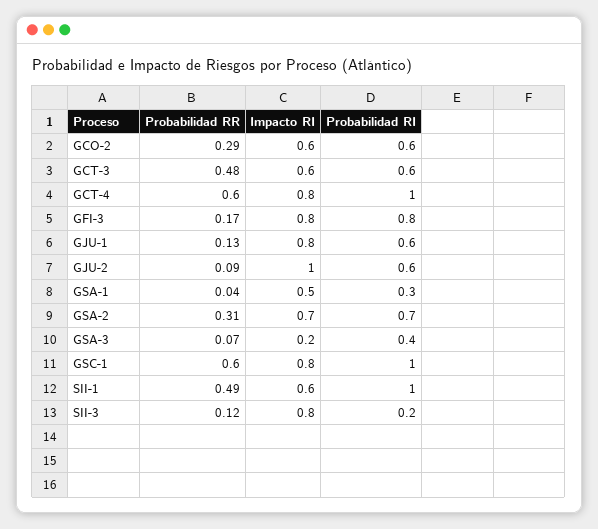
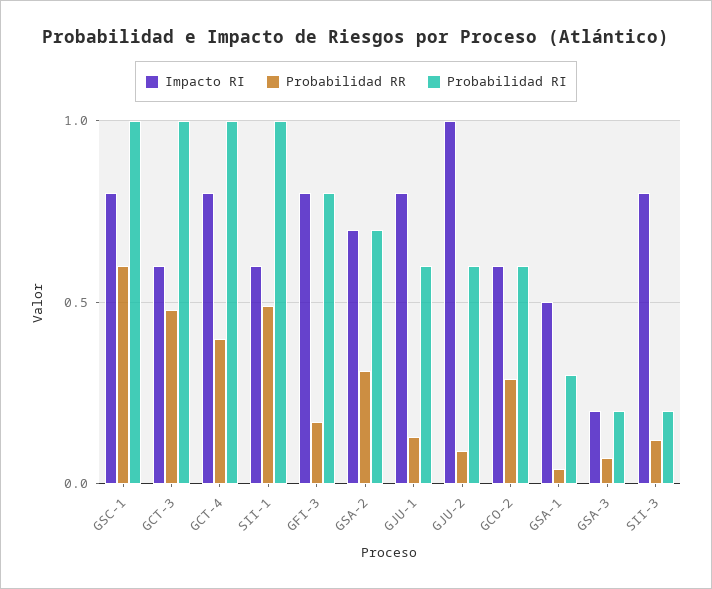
  {
    "Probabilidad RR": {
      "GCO-2": 0.29,
      "GCT-3": 0.48,
-     "GCT-4": 0.6,
+     "GCT-4": 0.4,
      "GFI-3": 0.17,
      "GJU-1": 0.13,
      "GJU-2": 0.09,
      "GSA-1": 0.04,
      "GSA-2": 0.31,
      "GSA-3": 0.07,
      "GSC-1": 0.6,
      "SII-1": 0.49,
      "SII-3": 0.12
    },
    "Impacto RI": {
      "GCO-2": 0.6,
      "GCT-3": 0.6,
      "GCT-4": 0.8,
      "GFI-3": 0.8,
      "GJU-1": 0.8,
      "GJU-2": 1,
      "GSA-1": 0.5,
      "GSA-2": 0.7,
      "GSA-3": 0.2,
      "GSC-1": 0.8,
      "SII-1": 0.6,
      "SII-3": 0.8
    },
    "Probabilidad RI": {
      "GCO-2": 0.6,
-     "GCT-3": 0.6,
+     "GCT-3": 1,
      "GCT-4": 1,
      "GFI-3": 0.8,
      "GJU-1": 0.6,
      "GJU-2": 0.6,
      "GSA-1": 0.3,
      "GSA-2": 0.7,
-     "GSA-3": 0.4,
+     "GSA-3": 0.2,
      "GSC-1": 1,
      "SII-1": 1,
      "SII-3": 0.2
    }
  }

